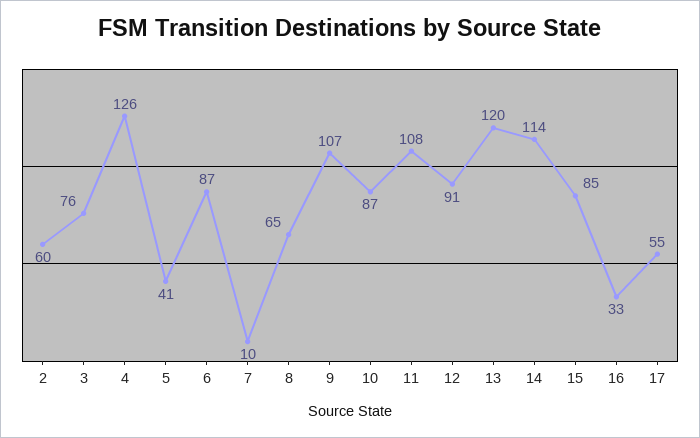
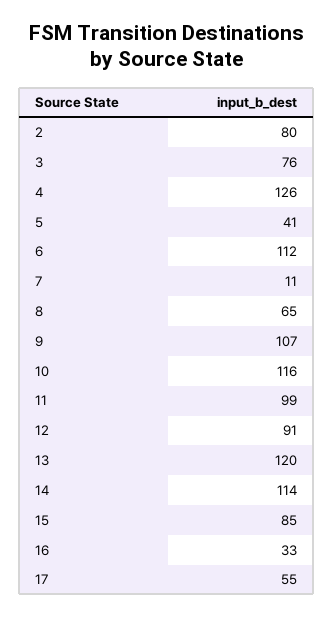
  {
-   "2": 60,
+   "2": 80,
    "3": 76,
    "4": 126,
    "5": 41,
-   "6": 87,
+   "6": 112,
-   "7": 10,
+   "7": 11,
    "8": 65,
    "9": 107,
-   "10": 87,
+   "10": 116,
-   "11": 108,
+   "11": 99,
    "12": 91,
    "13": 120,
    "14": 114,
    "15": 85,
    "16": 33,
    "17": 55
  }

